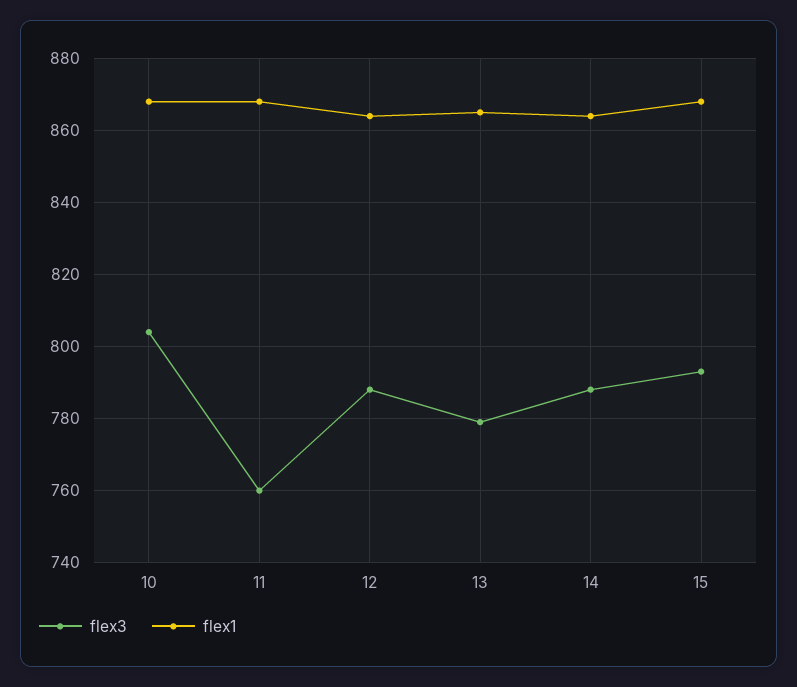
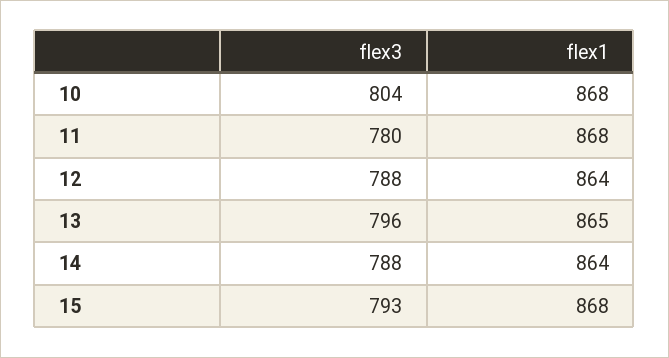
  {
    "flex3": {
      "10": 804,
-     "11": 760,
+     "11": 780,
      "12": 788,
-     "13": 780,
+     "13": 796,
      "14": 788,
      "15": 793
    },
    "flex1": {
      "10": 868,
      "11": 868,
      "12": 864,
      "13": 865,
      "14": 864,
      "15": 868
    }
  }

